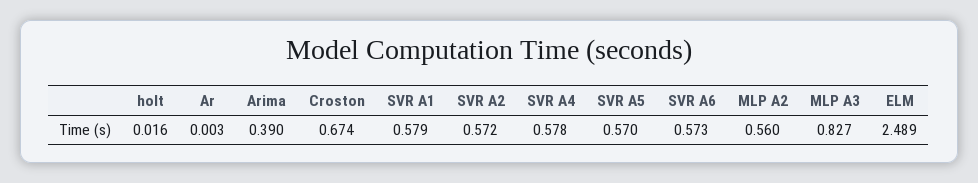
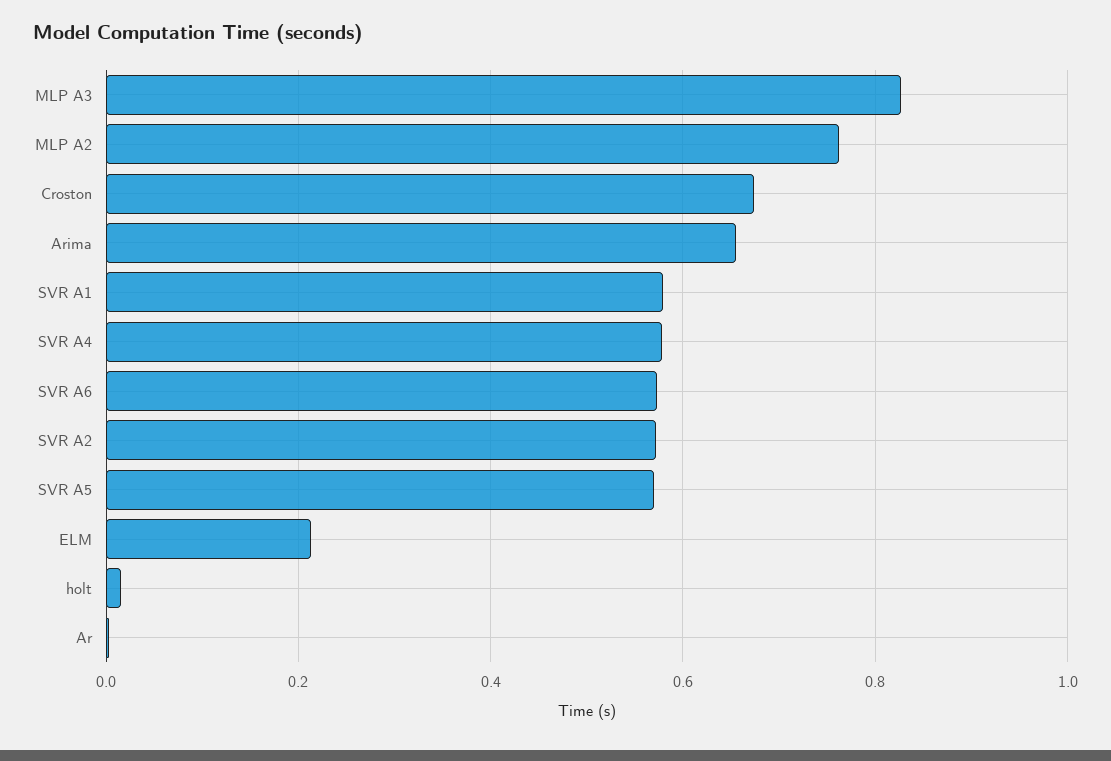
  {
    "holt": 0.016,
    "Ar": 0.003,
-   "Arima": 0.39,
+   "Arima": 0.66,
    "Croston": 0.674,
    "SVR A1": 0.579,
    "SVR A2": 0.572,
    "SVR A4": 0.578,
    "SVR A5": 0.57,
    "SVR A6": 0.573,
-   "MLP A2": 0.56,
+   "MLP A2": 0.76,
    "MLP A3": 0.827,
-   "ELM": 2.489
+   "ELM": 0.22
  }

